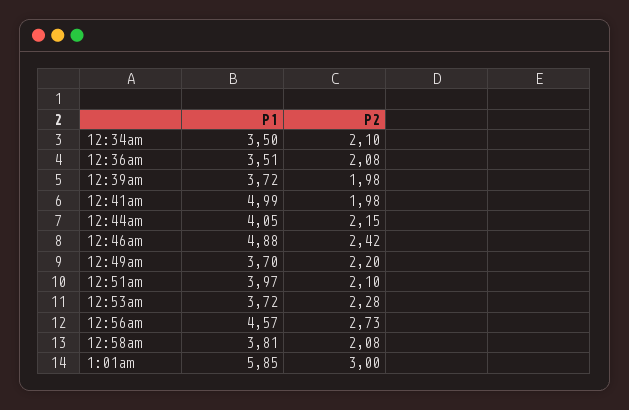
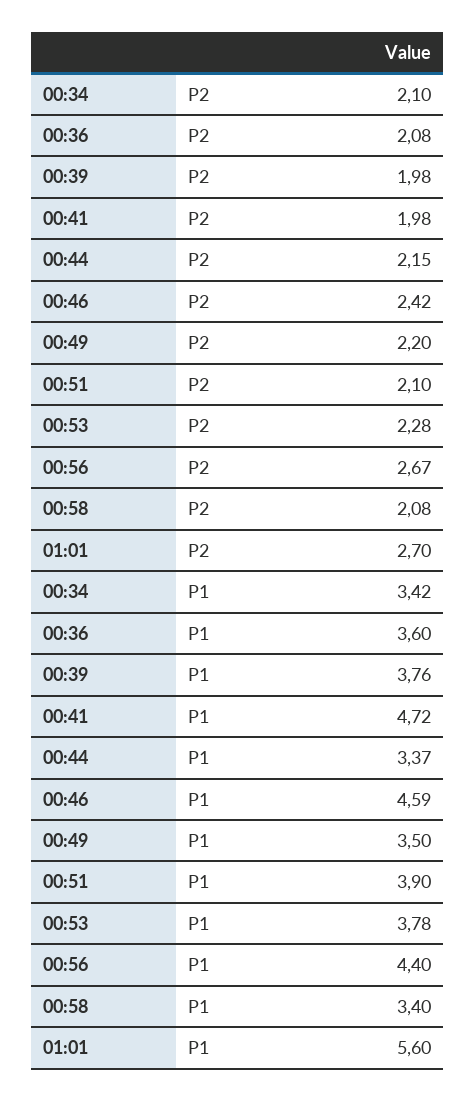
  {
    "P1": {
-     "12:34am": 3.5,
+     "12:34am": 3.42,
-     "12:36am": 3.51,
+     "12:36am": 3.6,
-     "12:39am": 3.72,
+     "12:39am": 3.76,
-     "12:41am": 4.99,
+     "12:41am": 4.72,
-     "12:44am": 4.05,
+     "12:44am": 3.37,
-     "12:46am": 4.88,
+     "12:46am": 4.59,
-     "12:49am": 3.7,
+     "12:49am": 3.5,
-     "12:51am": 3.97,
+     "12:51am": 3.9,
-     "12:53am": 3.72,
+     "12:53am": 3.78,
-     "12:56am": 4.57,
+     "12:56am": 4.4,
-     "12:58am": 3.81,
+     "12:58am": 3.4,
-     "1:01am": 5.85
+     "1:01am": 5.6
    },
    "P2": {
      "12:34am": 2.1,
      "12:36am": 2.08,
      "12:39am": 1.98,
      "12:41am": 1.98,
      "12:44am": 2.15,
      "12:46am": 2.42,
      "12:49am": 2.2,
      "12:51am": 2.1,
      "12:53am": 2.28,
-     "12:56am": 2.73,
+     "12:56am": 2.67,
      "12:58am": 2.08,
-     "1:01am": 3
+     "1:01am": 2.7
    }
  }

